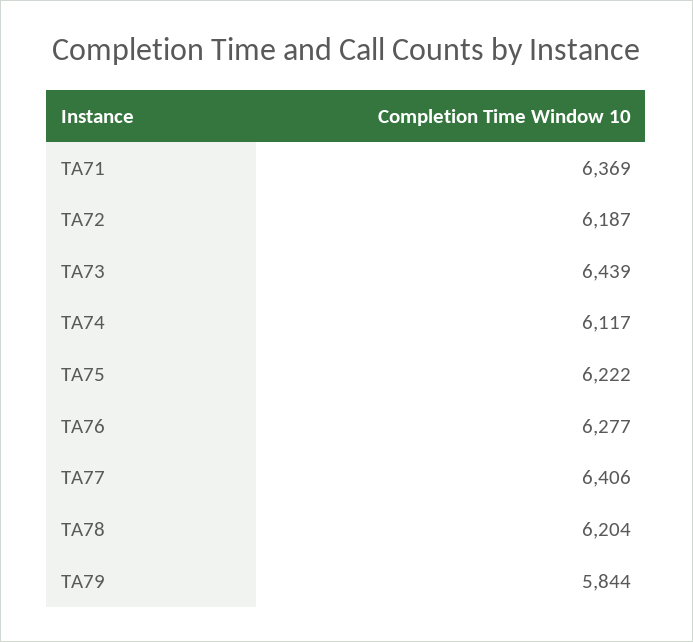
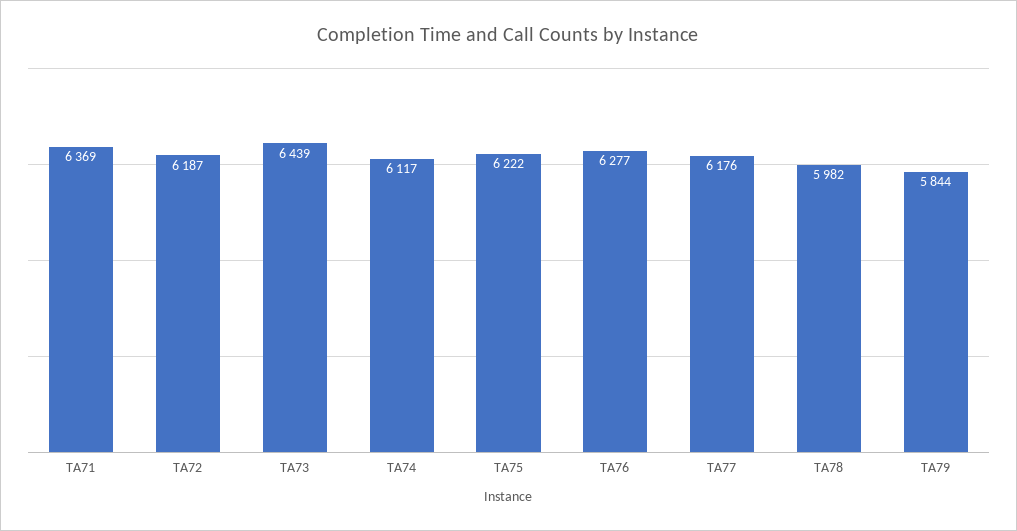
  {
    "TA71": 6369,
    "TA72": 6187,
    "TA73": 6439,
    "TA74": 6117,
    "TA75": 6222,
    "TA76": 6277,
-   "TA77": 6406,
+   "TA77": 6176,
-   "TA78": 6204,
+   "TA78": 5982,
    "TA79": 5844
  }

